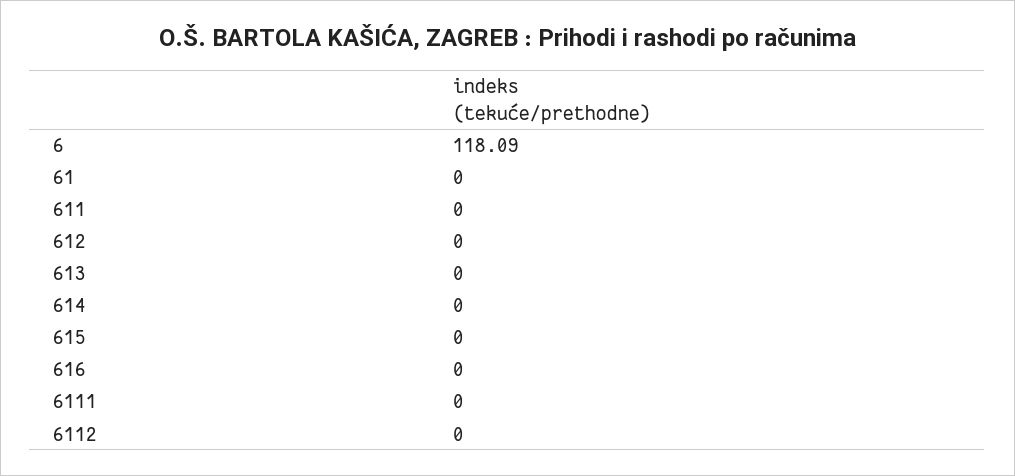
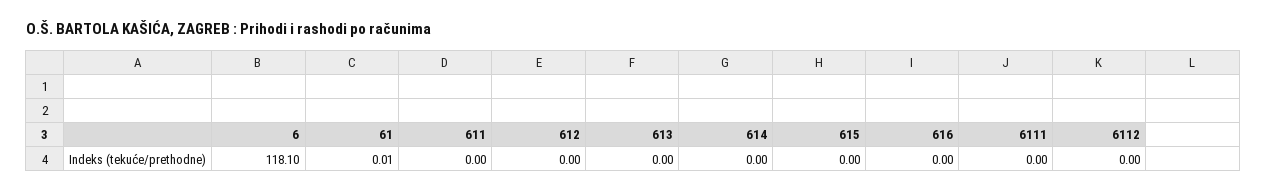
  {
-   "6": 118.09,
+   "6": 118.1,
-   "61": 0,
+   "61": 0.01,
    "611": 0,
    "612": 0,
    "613": 0,
    "614": 0,
    "615": 0,
    "616": 0,
    "6111": 0,
    "6112": 0
  }

